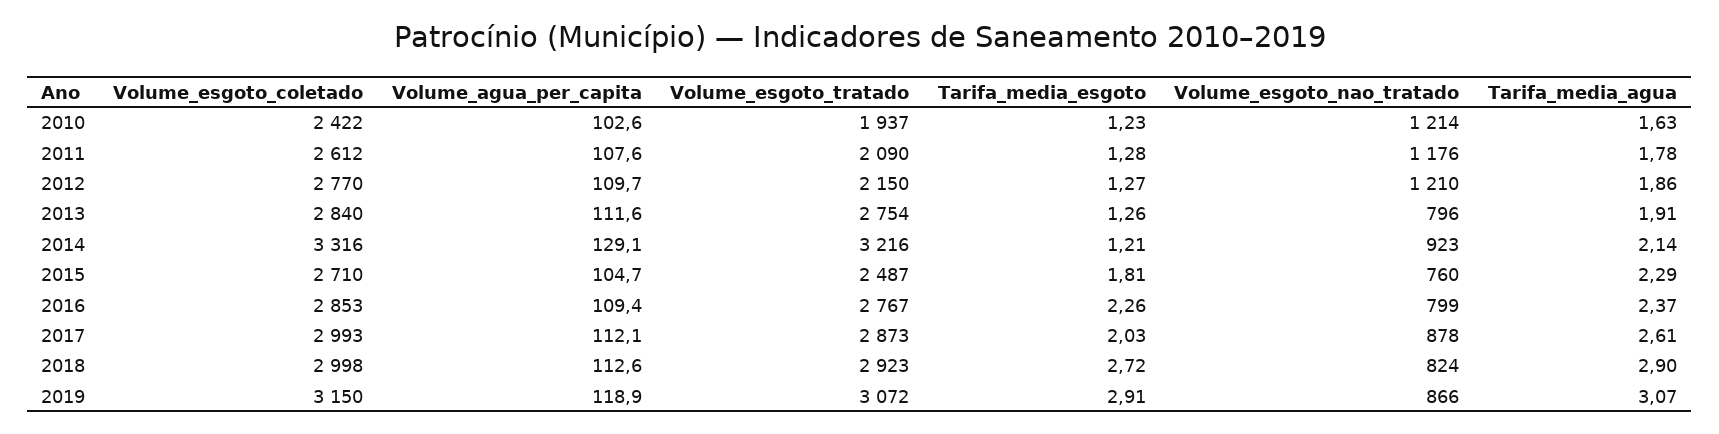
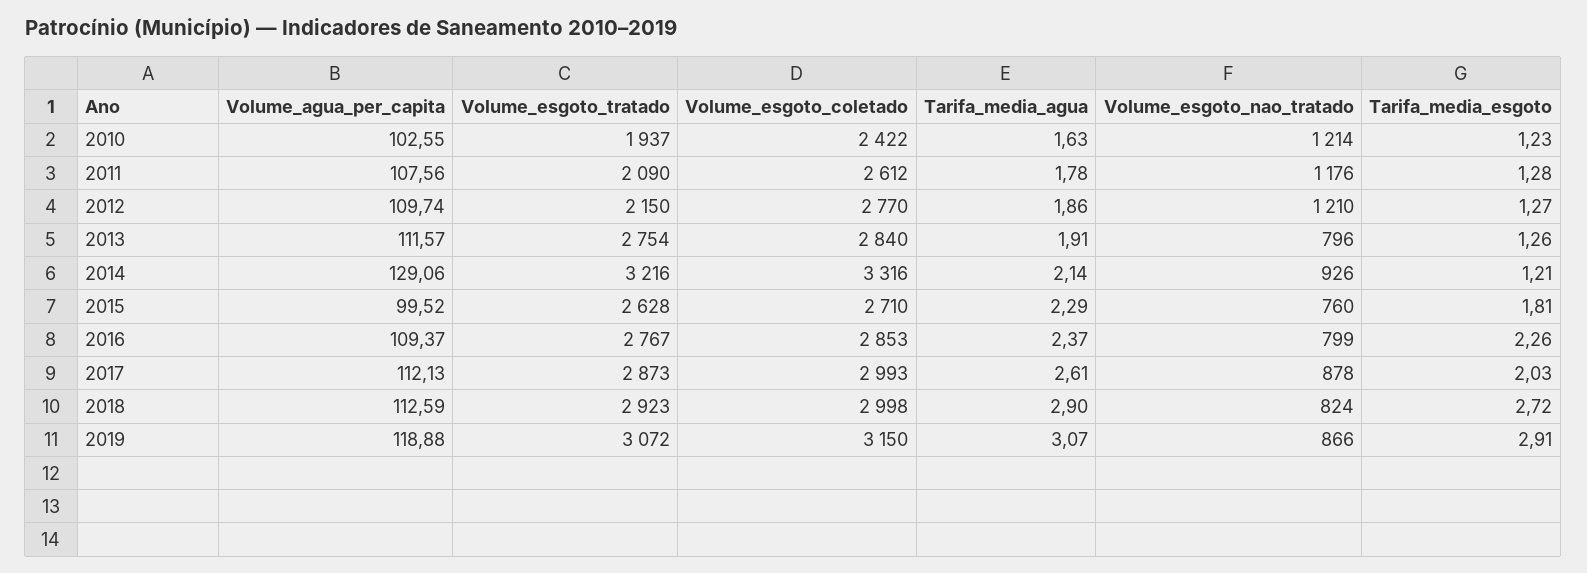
  {
    "Volume_esgoto_coletado": {
      "2010": 2422,
      "2011": 2612,
      "2012": 2770,
      "2013": 2840,
      "2014": 3316,
      "2015": 2710,
      "2016": 2853,
      "2017": 2993,
      "2018": 2998,
      "2019": 3150
    },
    "Volume_agua_per_capita": {
      "2010": 102.55,
      "2011": 107.56,
      "2012": 109.74,
      "2013": 111.57,
      "2014": 129.06,
-     "2015": 104.7,
+     "2015": 99.52,
      "2016": 109.37,
      "2017": 112.13,
      "2018": 112.59,
      "2019": 118.88
    },
    "Volume_esgoto_tratado": {
      "2010": 1937,
      "2011": 2090,
      "2012": 2150,
      "2013": 2754,
      "2014": 3216,
-     "2015": 2487,
+     "2015": 2628,
      "2016": 2767,
      "2017": 2873,
      "2018": 2923,
      "2019": 3072
    },
    "Tarifa_media_esgoto": {
      "2010": 1.23,
      "2011": 1.28,
      "2012": 1.27,
      "2013": 1.26,
      "2014": 1.21,
      "2015": 1.81,
      "2016": 2.26,
      "2017": 2.03,
      "2018": 2.72,
      "2019": 2.91
    },
    "Volume_esgoto_nao_tratado": {
      "2010": 1214,
      "2011": 1176,
      "2012": 1210,
      "2013": 796,
-     "2014": 923,
+     "2014": 926,
      "2015": 760,
      "2016": 799,
      "2017": 878,
      "2018": 824,
      "2019": 866
    },
    "Tarifa_media_agua": {
      "2010": 1.63,
      "2011": 1.78,
      "2012": 1.86,
      "2013": 1.91,
      "2014": 2.14,
      "2015": 2.29,
      "2016": 2.37,
      "2017": 2.61,
      "2018": 2.9,
      "2019": 3.07
    }
  }

